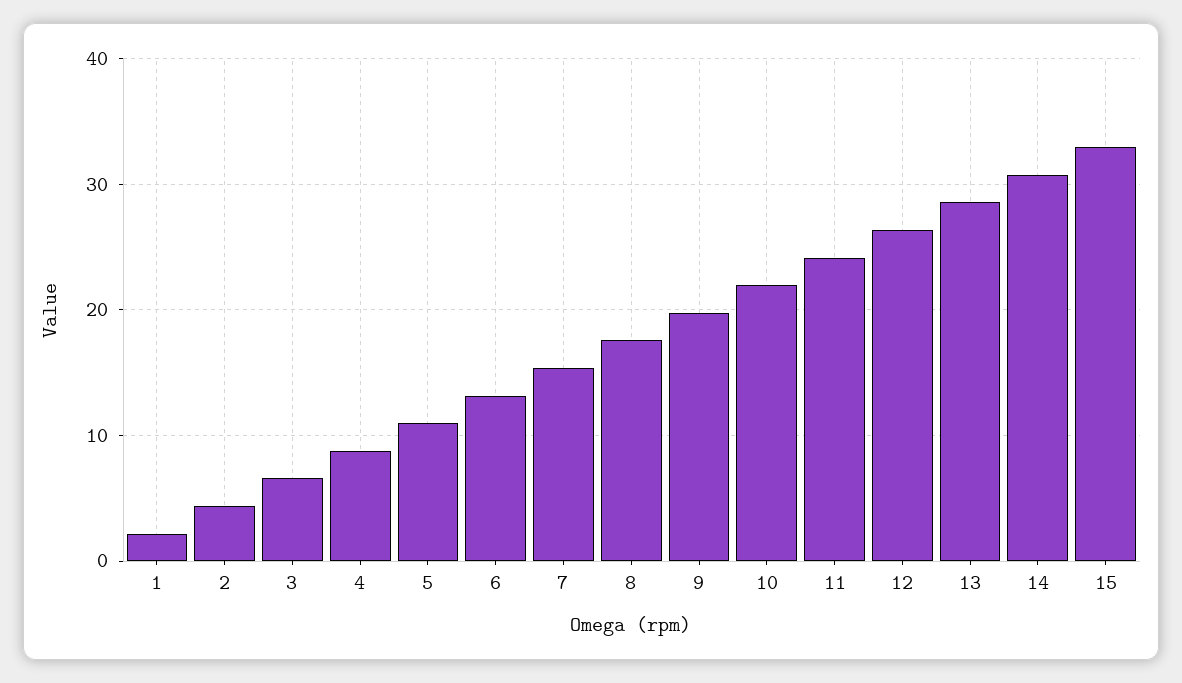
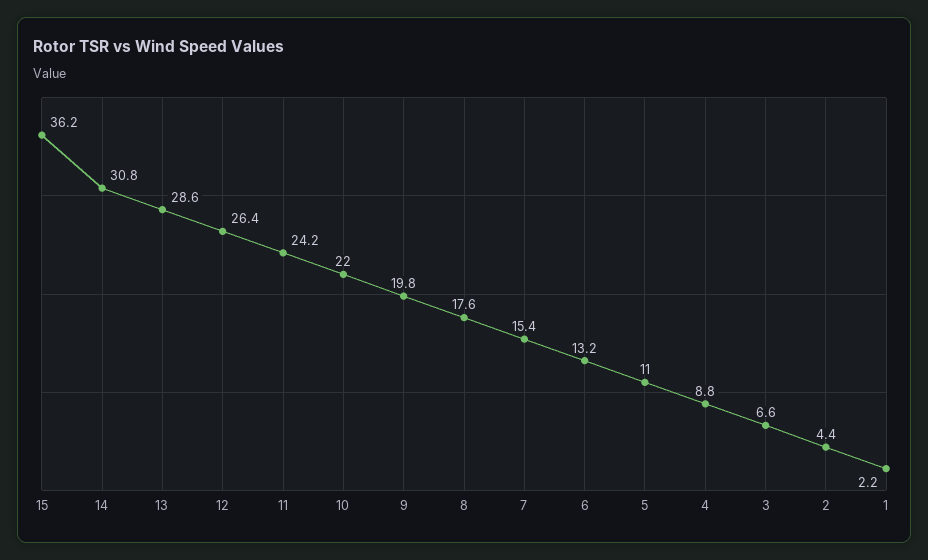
  {
    "1": 2.2,
    "2": 4.4,
    "3": 6.6,
    "4": 8.8,
    "5": 11,
    "6": 13.2,
    "7": 15.4,
    "8": 17.6,
    "9": 19.8,
    "10": 22,
    "11": 24.2,
    "12": 26.4,
    "13": 28.6,
    "14": 30.8,
-   "15": 33
+   "15": 36.2
  }

